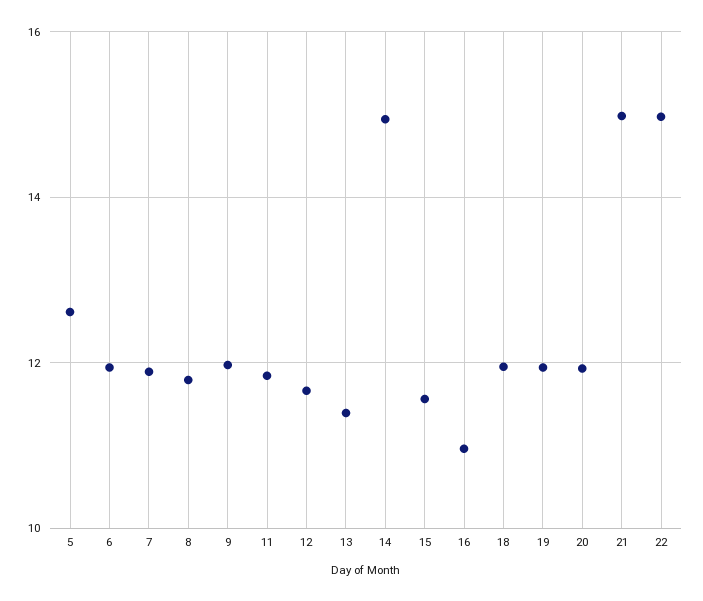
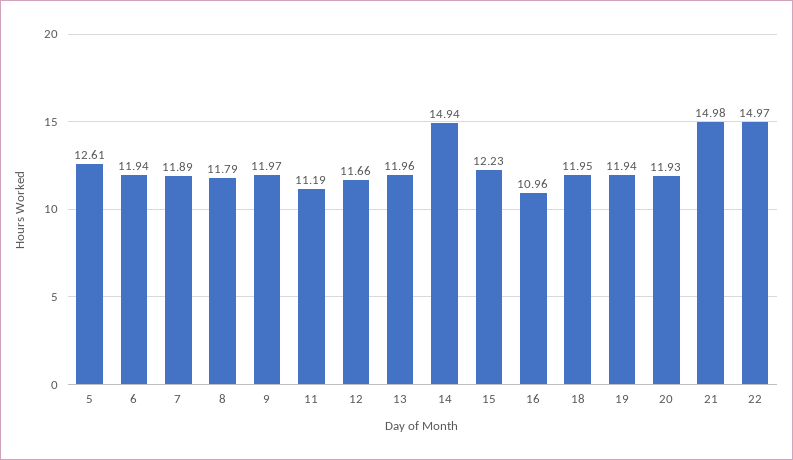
  {
    "5": 12.61,
    "6": 11.94,
    "7": 11.89,
    "8": 11.79,
    "9": 11.97,
-   "11": 11.8,
+   "11": 11.19,
    "12": 11.66,
-   "13": 11.4,
+   "13": 11.96,
    "14": 14.94,
-   "15": 11.6,
+   "15": 12.23,
    "16": 10.96,
    "18": 11.95,
    "19": 11.94,
    "20": 11.93,
    "21": 14.98,
    "22": 14.97
  }

